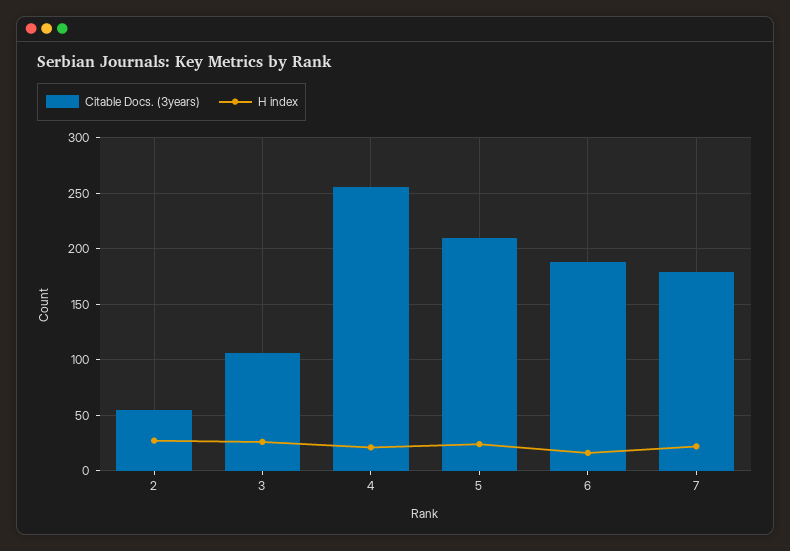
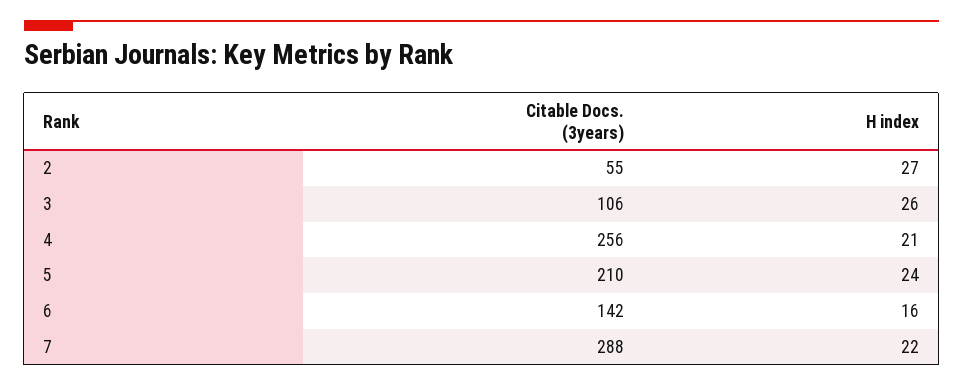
  {
    "Citable Docs. (3years)": {
      "2": 55,
      "3": 106,
      "4": 256,
      "5": 210,
-     "6": 190,
+     "6": 142,
-     "7": 180
+     "7": 288
    },
    "H index": {
      "2": 27,
      "3": 26,
      "4": 21,
      "5": 24,
      "6": 16,
      "7": 22
    }
  }

